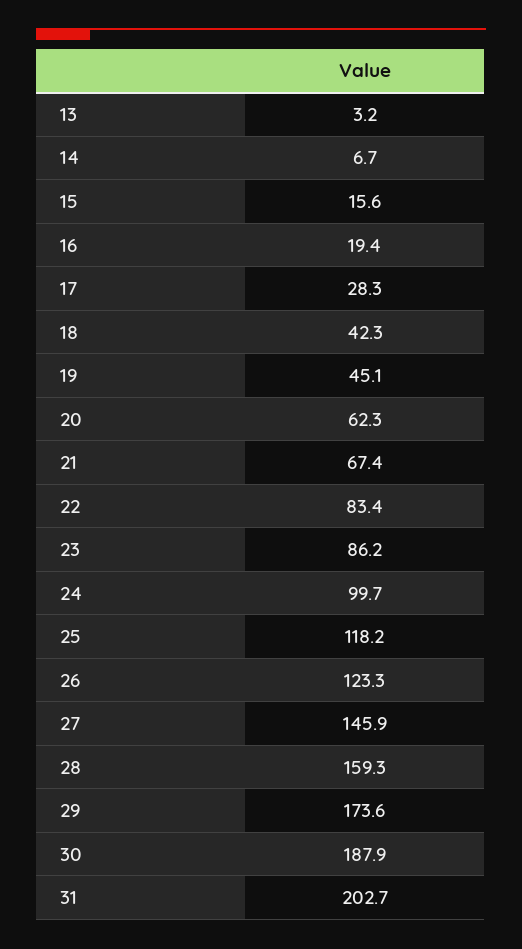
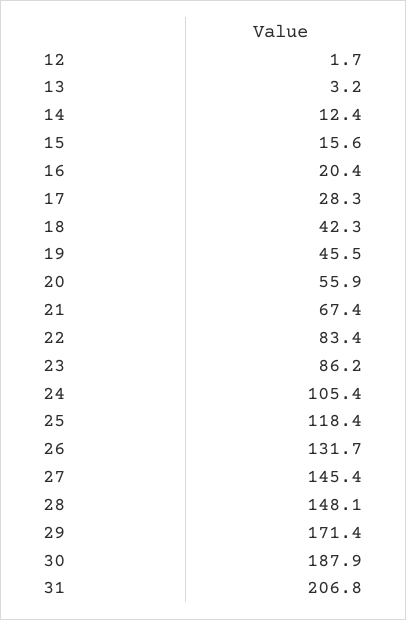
  {
    "13": 3.2,
-   "14": 6.7,
+   "14": 12.4,
    "15": 15.6,
-   "16": 19.4,
+   "16": 20.4,
    "17": 28.3,
    "18": 42.3,
-   "19": 45.1,
+   "19": 45.5,
-   "20": 62.3,
+   "20": 55.9,
    "21": 67.4,
    "22": 83.4,
    "23": 86.2,
-   "24": 99.7,
+   "24": 105.4,
-   "25": 118.2,
+   "25": 118.4,
-   "26": 123.3,
+   "26": 131.7,
-   "27": 145.9,
+   "27": 145.4,
-   "28": 159.3,
+   "28": 148.1,
-   "29": 173.6,
+   "29": 171.4,
    "30": 187.9,
-   "31": 202.7
+   "31": 206.8,
+   "12": 1.7
  }

